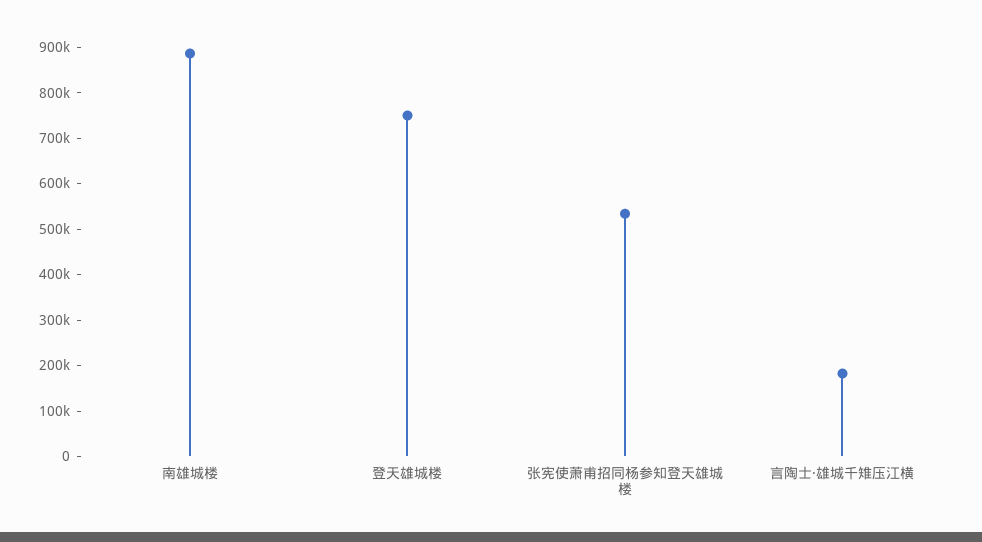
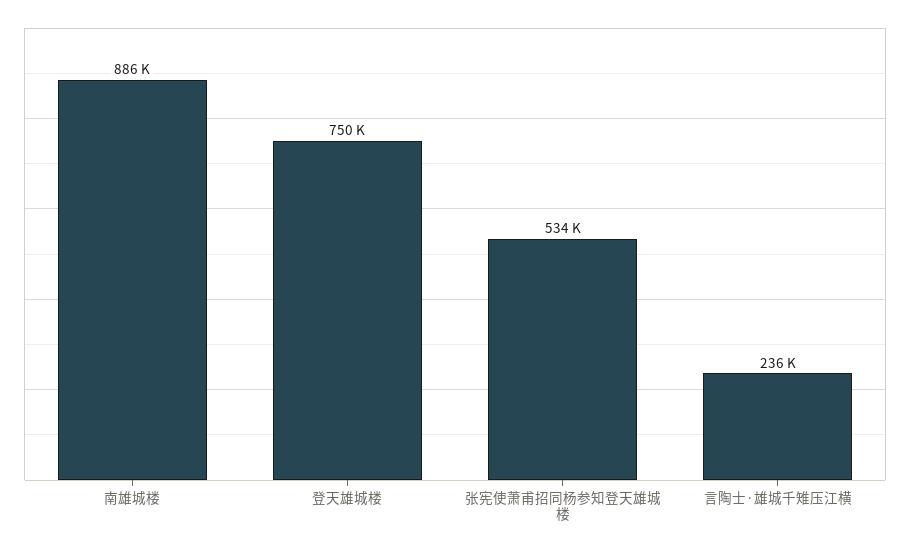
  {
    "南雄城楼": 886000,
    "登天雄城楼": 750000,
    "张宪使萧甫招同杨参知登天雄城楼": 534000,
-   "言陶士·雄城千雉压江横": 180000
+   "言陶士·雄城千雉压江横": 236000
  }

